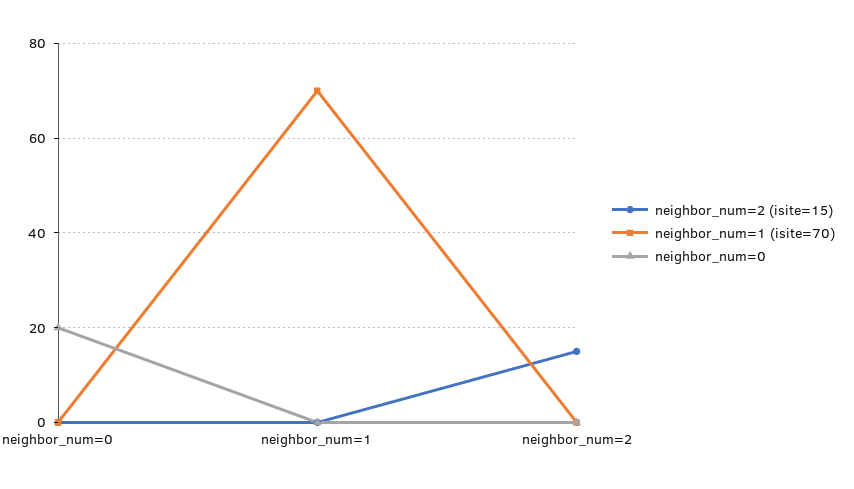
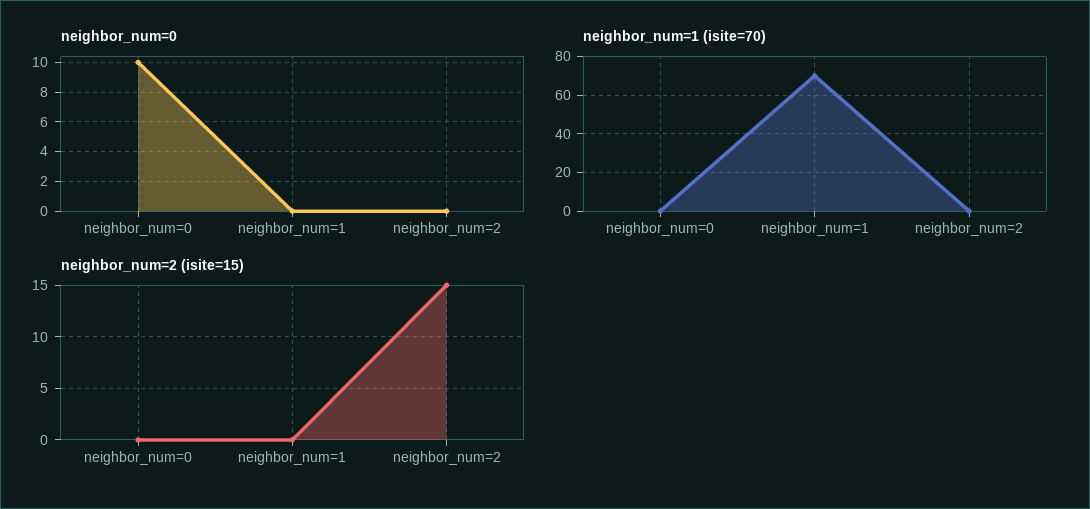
  {
    "neighbor_num=2 (isite=15)": {
      "neighbor_num=0": 0,
      "neighbor_num=1": 0,
      "neighbor_num=2": 15
    },
    "neighbor_num=1 (isite=70)": {
      "neighbor_num=0": 0,
      "neighbor_num=1": 70,
      "neighbor_num=2": 0
    },
    "neighbor_num=0": {
-     "neighbor_num=0": 20,
+     "neighbor_num=0": 10,
      "neighbor_num=1": 0,
      "neighbor_num=2": 0
    }
  }

